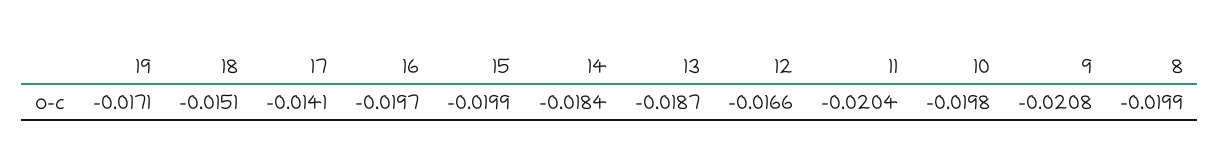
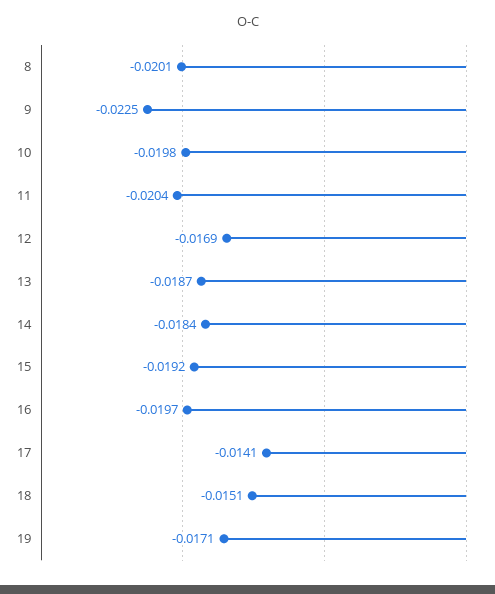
  {
    "19": -0.0171,
    "18": -0.0151,
    "17": -0.0141,
    "16": -0.0197,
-   "15": -0.0199,
+   "15": -0.0192,
    "14": -0.0184,
    "13": -0.0187,
-   "12": -0.0166,
+   "12": -0.0169,
    "11": -0.0204,
    "10": -0.0198,
-   "9": -0.0208,
+   "9": -0.0225,
-   "8": -0.0199
+   "8": -0.0201
  }

